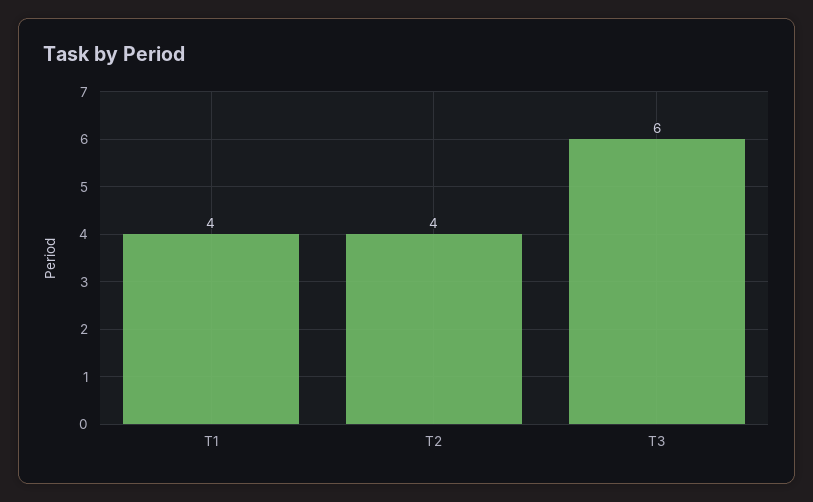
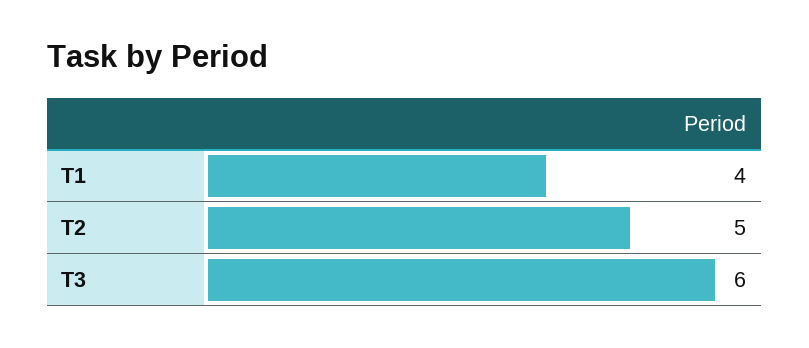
  {
    "T1": 4,
-   "T2": 4,
+   "T2": 5,
    "T3": 6
  }

